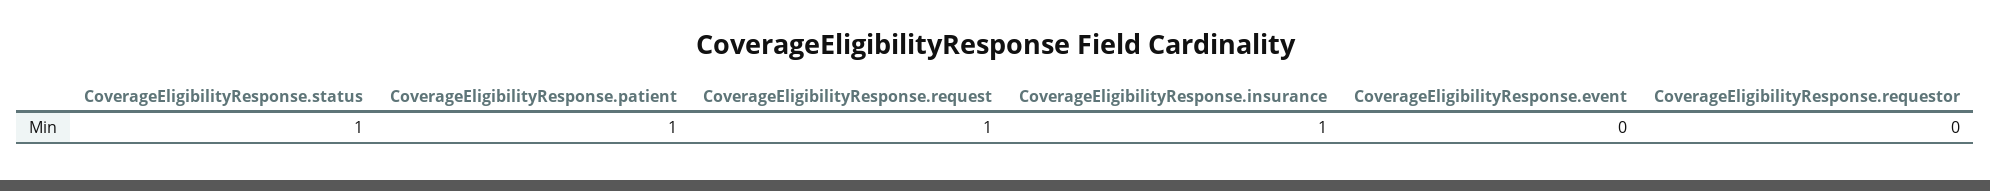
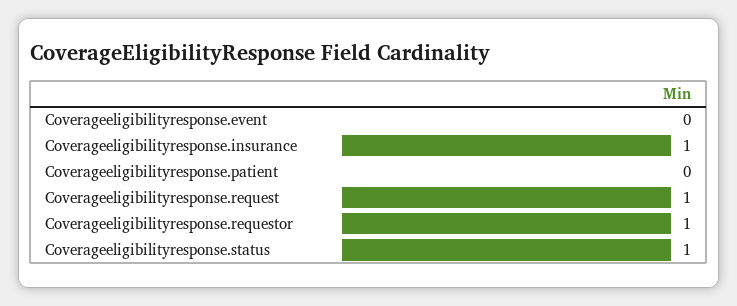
  {
    "CoverageEligibilityResponse.status": 1,
-   "CoverageEligibilityResponse.patient": 1,
+   "CoverageEligibilityResponse.patient": 0,
    "CoverageEligibilityResponse.request": 1,
    "CoverageEligibilityResponse.insurance": 1,
    "CoverageEligibilityResponse.event": 0,
-   "CoverageEligibilityResponse.requestor": 0
+   "CoverageEligibilityResponse.requestor": 1
  }

